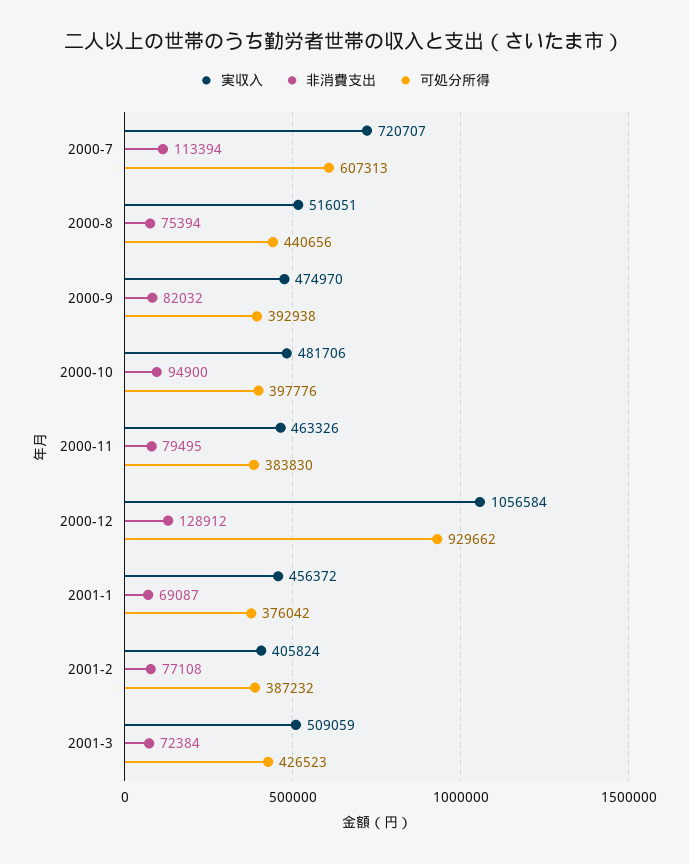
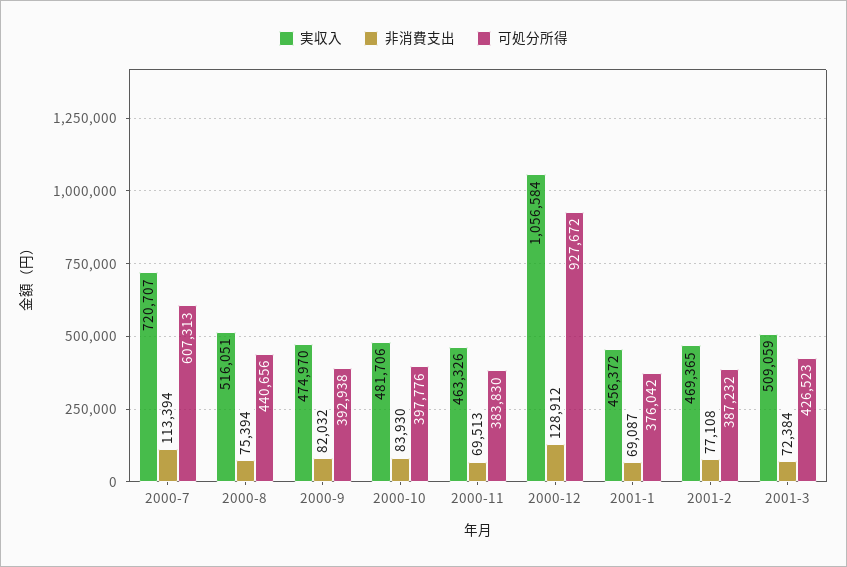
  {
    "実収入": {
      "2000-7": 720707,
      "2000-8": 516051,
      "2000-9": 474970,
      "2000-10": 481706,
      "2000-11": 463326,
      "2000-12": 1056584,
      "2001-1": 456372,
-     "2001-2": 405824,
+     "2001-2": 469365,
      "2001-3": 509059
    },
    "非消費支出": {
      "2000-7": 113394,
      "2000-8": 75394,
      "2000-9": 82032,
-     "2000-10": 94900,
+     "2000-10": 83930,
-     "2000-11": 79495,
+     "2000-11": 69513,
      "2000-12": 128912,
      "2001-1": 69087,
      "2001-2": 77108,
      "2001-3": 72384
    },
    "可処分所得": {
      "2000-7": 607313,
      "2000-8": 440656,
      "2000-9": 392938,
      "2000-10": 397776,
      "2000-11": 383830,
-     "2000-12": 929662,
+     "2000-12": 927672,
      "2001-1": 376042,
      "2001-2": 387232,
      "2001-3": 426523
    }
  }

